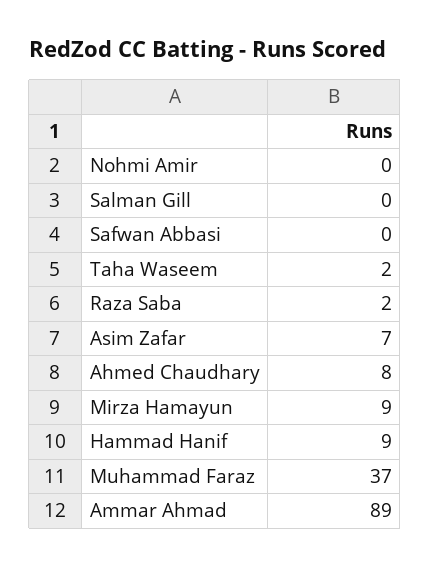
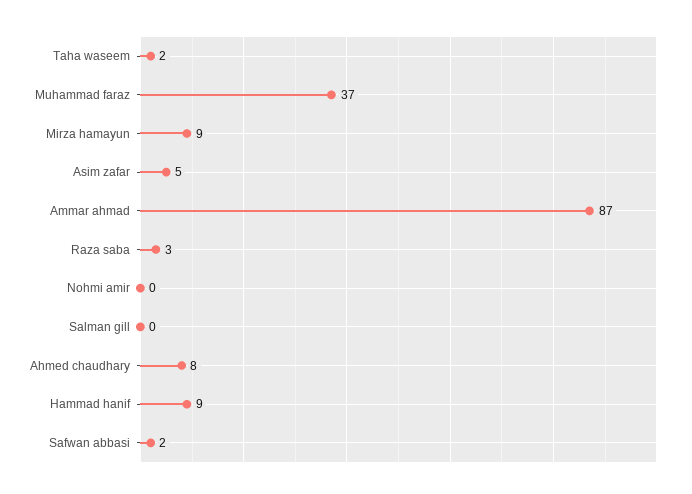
  {
    "Nohmi Amir": 0,
    "Salman Gill": 0,
-   "Safwan Abbasi": 0,
+   "Safwan Abbasi": 2,
    "Taha Waseem": 2,
-   "Raza Saba": 2,
+   "Raza Saba": 3,
-   "Asim Zafar": 7,
+   "Asim Zafar": 5,
    "Ahmed Chaudhary": 8,
    "Mirza Hamayun": 9,
    "Hammad Hanif": 9,
    "Muhammad Faraz": 37,
-   "Ammar Ahmad": 89
+   "Ammar Ahmad": 87
  }

